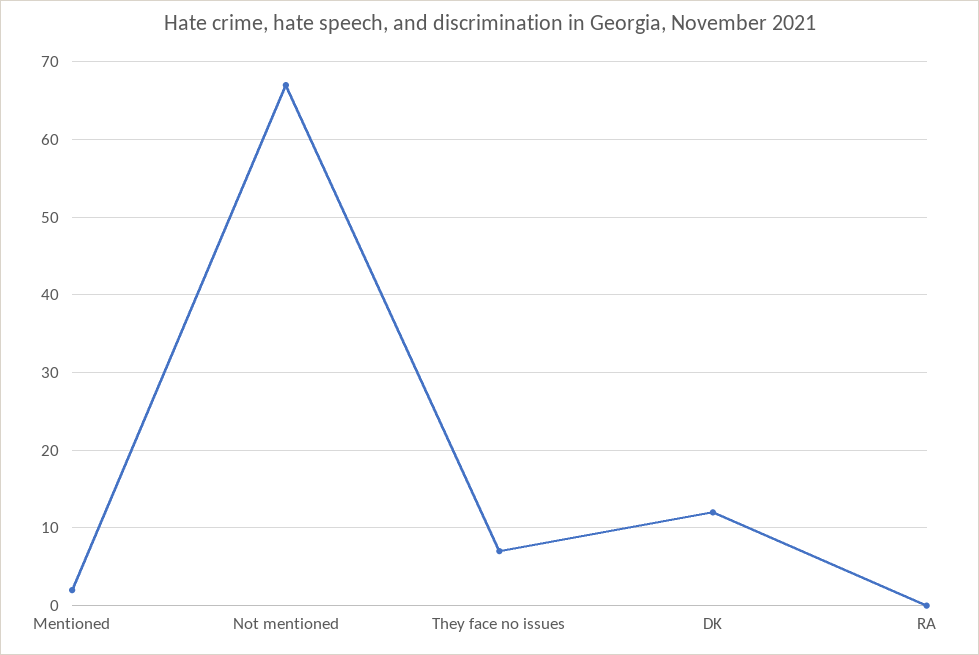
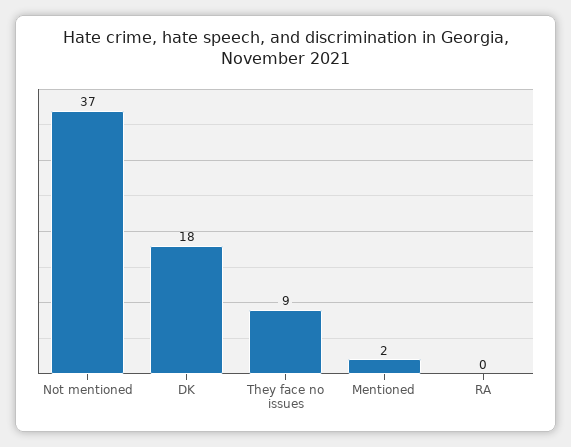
  {
    "Mentioned": 2,
-   "Not mentioned": 67,
+   "Not mentioned": 37,
-   "They face no issues": 7,
+   "They face no issues": 9,
-   "DK": 12,
+   "DK": 18,
    "RA": 0
  }

